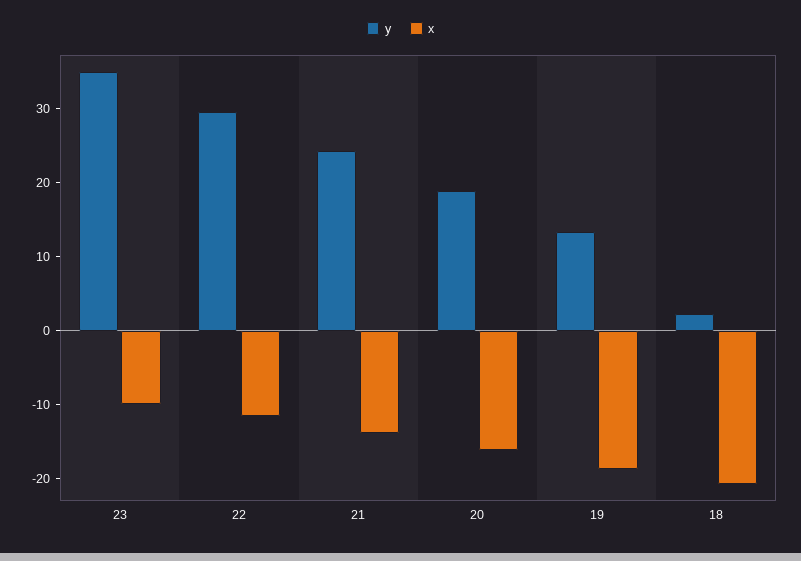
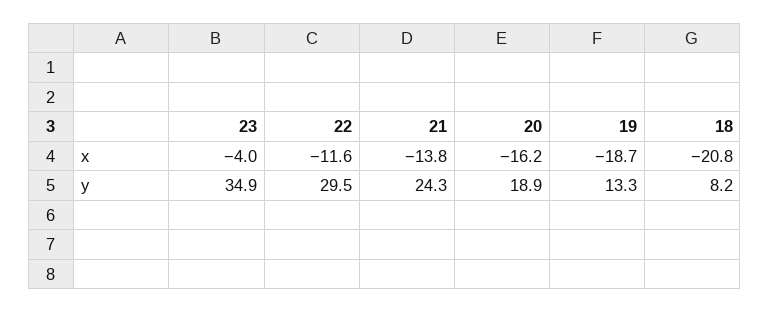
  {
    "y": {
      "23": 34.9,
      "22": 29.5,
      "21": 24.3,
      "20": 18.9,
      "19": 13.3,
-     "18": 2
+     "18": 8.2
    },
    "x": {
-     "23": -10,
+     "23": -4,
      "22": -11.6,
      "21": -13.8,
      "20": -16.2,
      "19": -18.7,
      "18": -20.8
    }
  }

